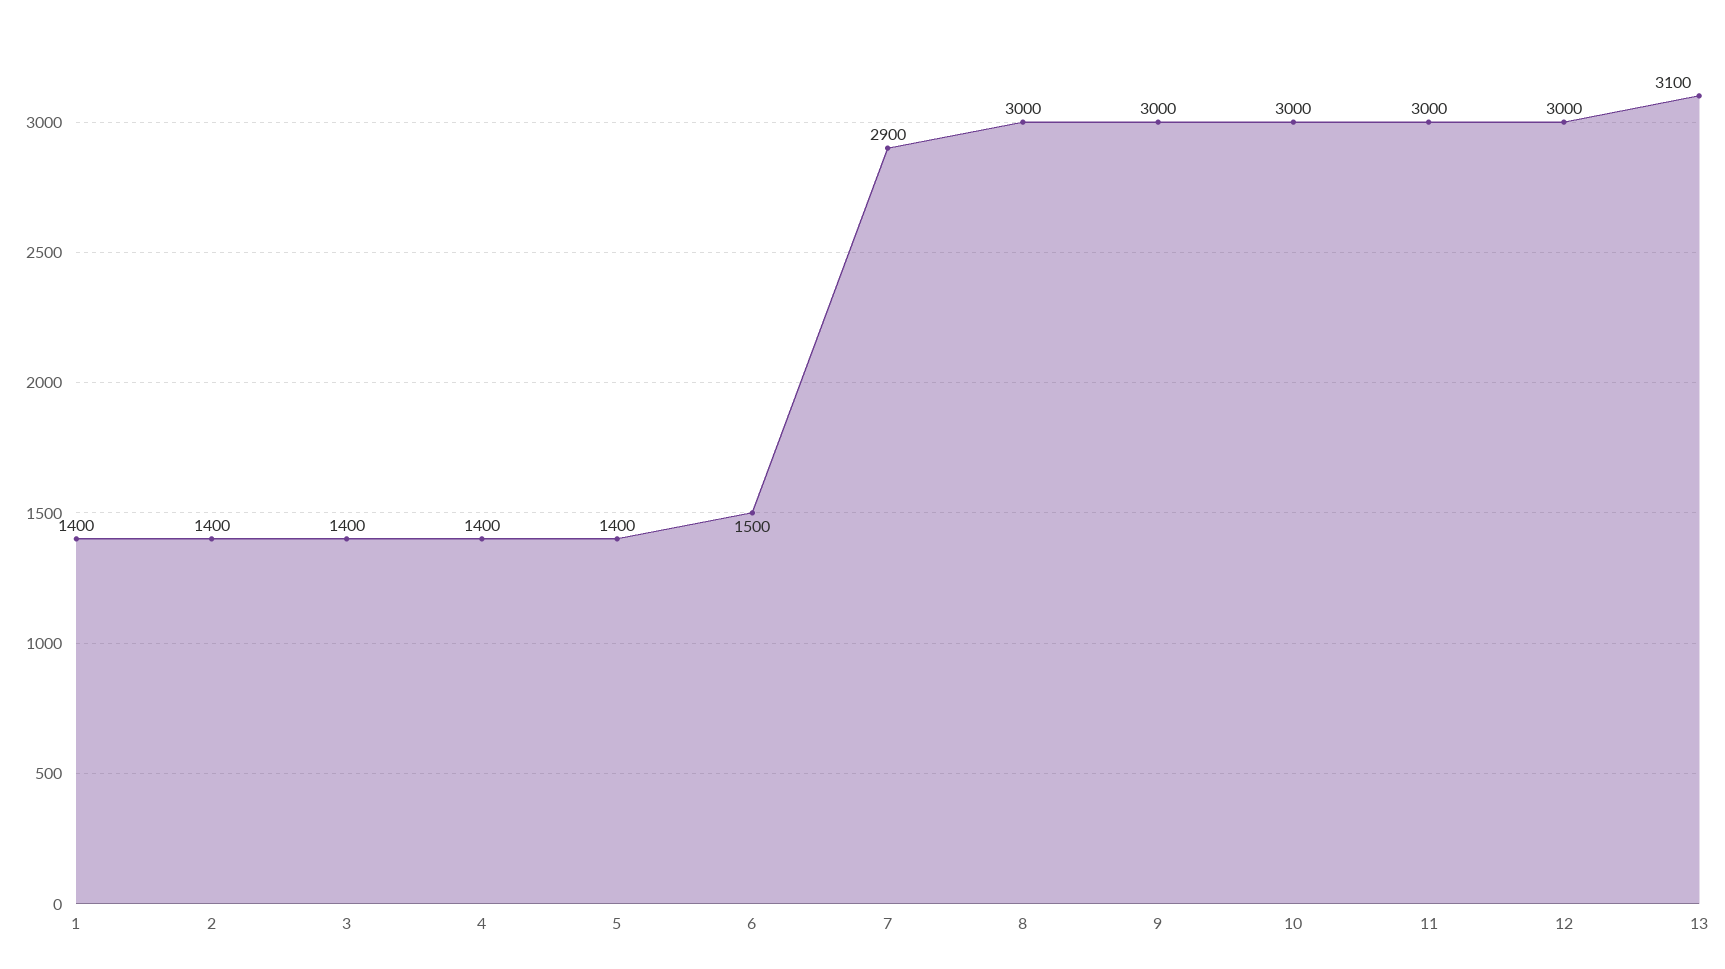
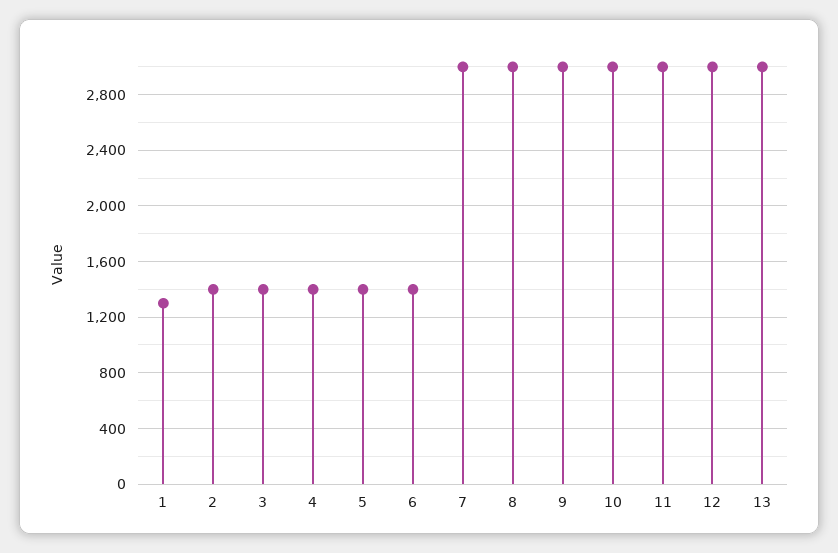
  {
-   "1": 1400,
+   "1": 1300,
    "2": 1400,
    "3": 1400,
    "4": 1400,
    "5": 1400,
-   "6": 1500,
+   "6": 1400,
-   "7": 2900,
+   "7": 3000,
    "8": 3000,
    "9": 3000,
    "10": 3000,
    "11": 3000,
    "12": 3000,
-   "13": 3100
+   "13": 3000
  }

